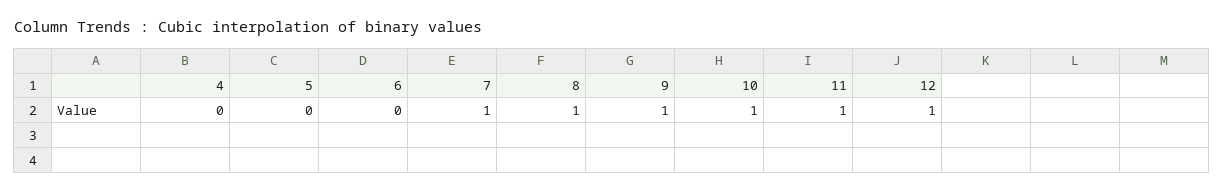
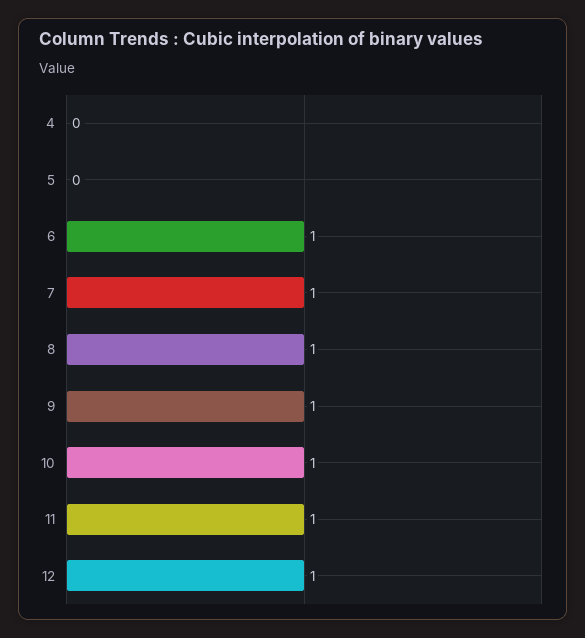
  {
    "4": 0,
    "5": 0,
-   "6": 0,
+   "6": 1,
    "7": 1,
    "8": 1,
    "9": 1,
    "10": 1,
    "11": 1,
    "12": 1
  }

